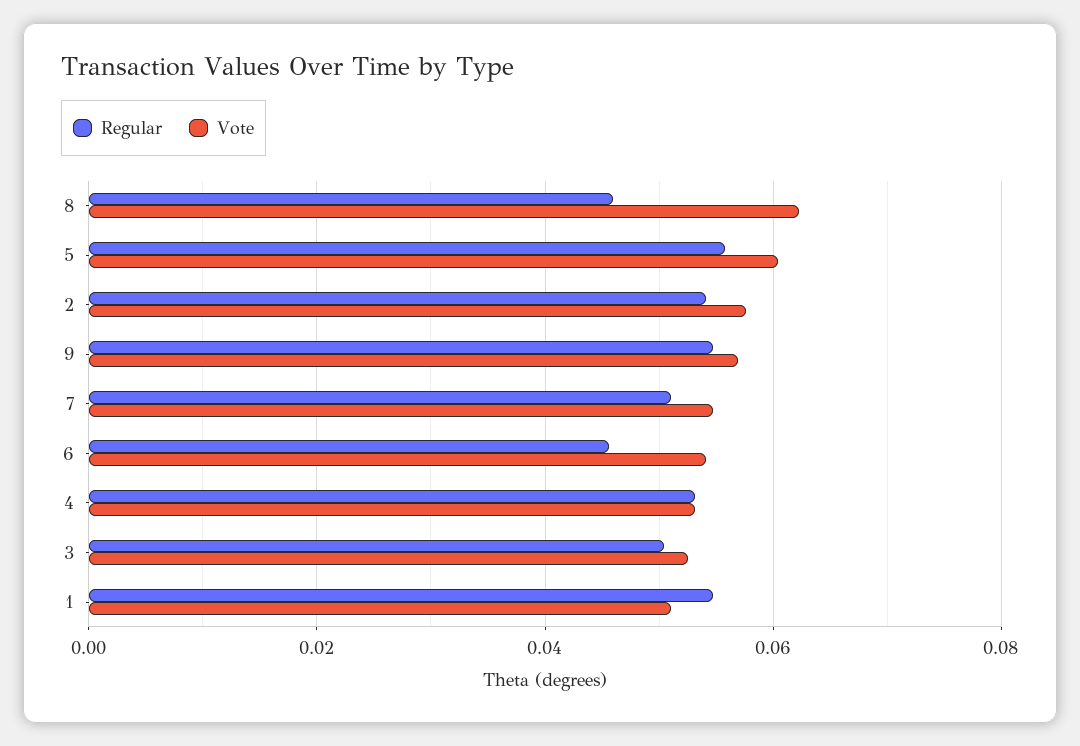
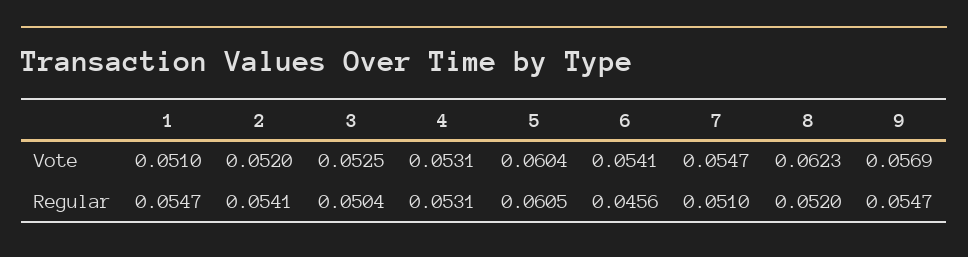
  {
    "Regular": {
-     "8": 0.046,
+     "8": 0.052,
-     "5": 0.056,
+     "5": 0.0605,
      "2": 0.0541,
      "9": 0.0547,
      "7": 0.051,
      "6": 0.0456,
      "4": 0.0531,
      "3": 0.0504,
      "1": 0.0547
    },
    "Vote": {
      "8": 0.0623,
      "5": 0.0604,
-     "2": 0.058,
+     "2": 0.052,
      "9": 0.0569,
      "7": 0.0547,
      "6": 0.0541,
      "4": 0.0531,
      "3": 0.0525,
      "1": 0.051
    }
  }

